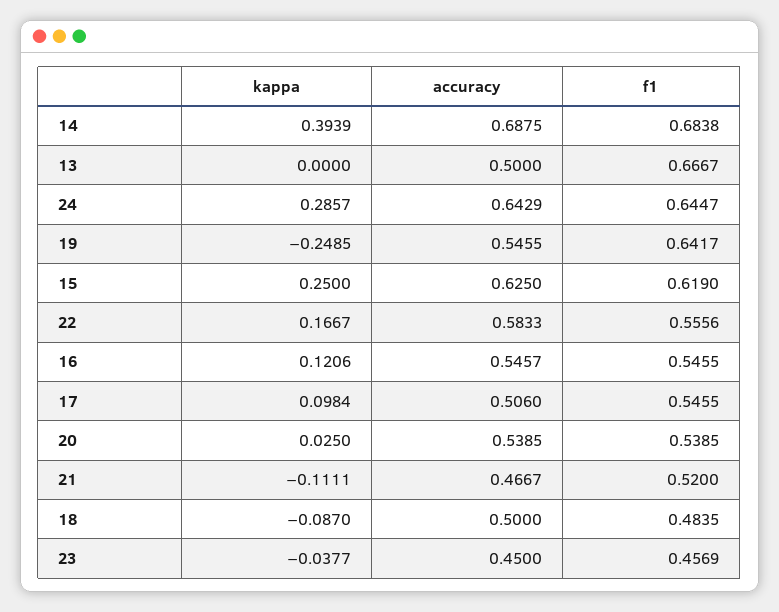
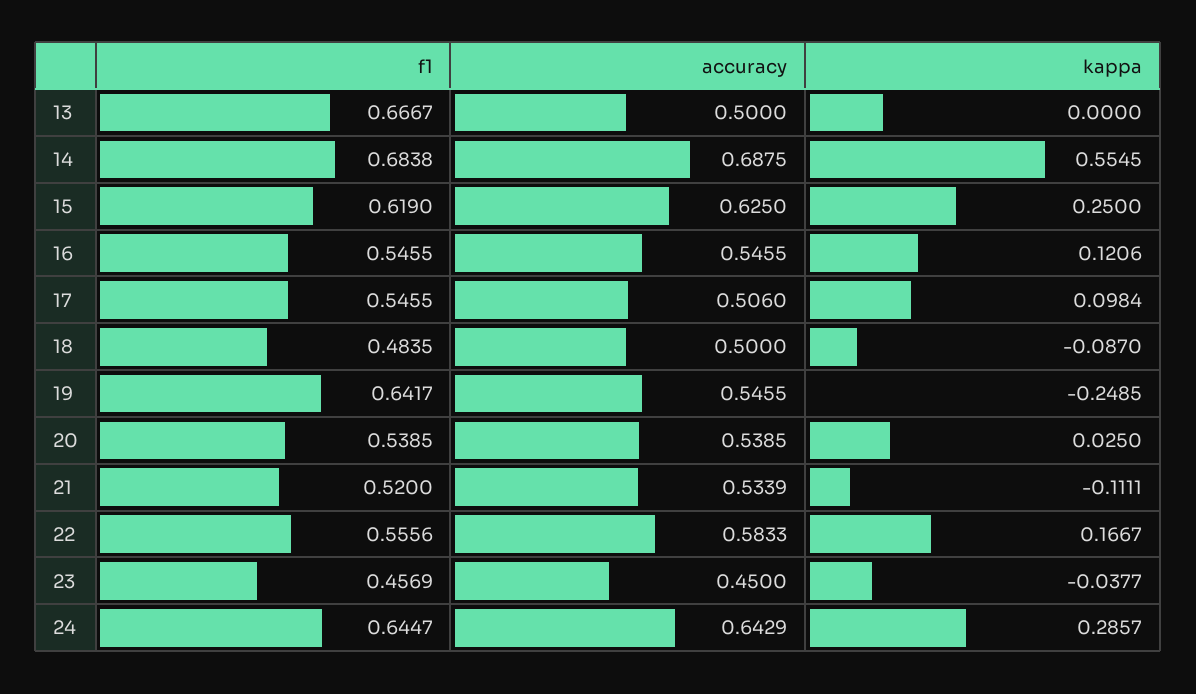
  {
    "kappa": {
-     "14": 0.3939,
+     "14": 0.5545,
      "13": 0,
      "24": 0.2857,
      "19": -0.2485,
      "15": 0.25,
      "22": 0.1667,
      "16": 0.1206,
      "17": 0.0984,
      "20": 0.025,
      "21": -0.1111,
      "18": -0.087,
      "23": -0.0377
    },
    "accuracy": {
      "14": 0.6875,
      "13": 0.5,
      "24": 0.6429,
      "19": 0.5455,
      "15": 0.625,
      "22": 0.5833,
-     "16": 0.5457,
+     "16": 0.5455,
      "17": 0.506,
      "20": 0.5385,
-     "21": 0.4667,
+     "21": 0.5339,
      "18": 0.5,
      "23": 0.45
    },
    "f1": {
      "14": 0.6838,
      "13": 0.6667,
      "24": 0.6447,
      "19": 0.6417,
      "15": 0.619,
      "22": 0.5556,
      "16": 0.5455,
      "17": 0.5455,
      "20": 0.5385,
      "21": 0.52,
      "18": 0.4835,
      "23": 0.4569
    }
  }

